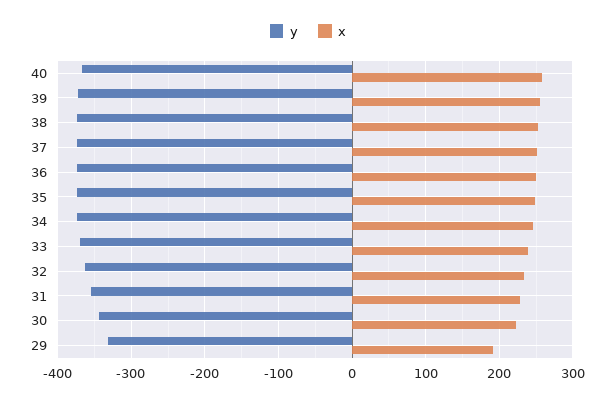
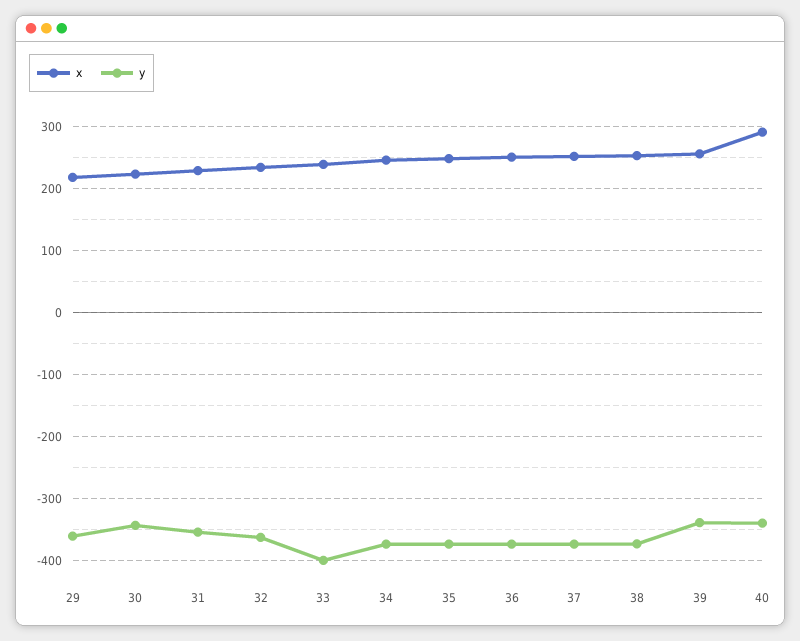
  {
    "y": {
-     "40": -370,
+     "40": -340,
-     "39": -370,
+     "39": -340,
      "38": -370,
      "37": -370,
      "36": -370,
      "35": -370,
      "34": -370,
-     "33": -370,
+     "33": -400,
      "32": -360,
      "31": -350,
      "30": -340,
-     "29": -330
+     "29": -360
    },
    "x": {
-     "40": 260,
+     "40": 290,
      "39": 260,
      "38": 250,
      "37": 250,
      "36": 250,
      "35": 250,
      "34": 250,
      "33": 240,
      "32": 230,
      "31": 230,
      "30": 220,
-     "29": 190
+     "29": 220
    }
  }

